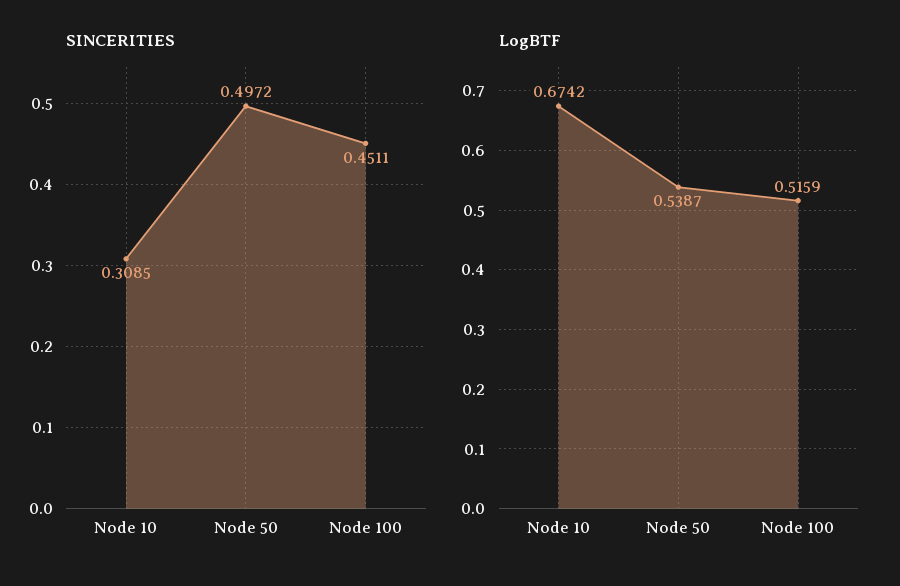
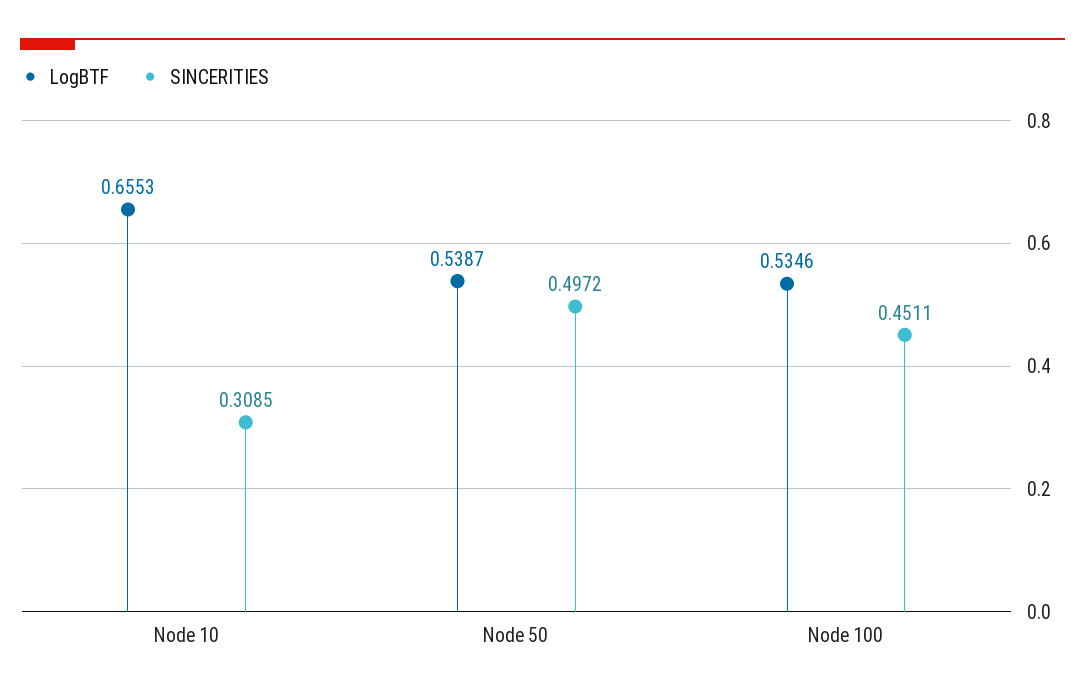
  {
    "SINCERITIES": {
      "Node 10": 0.3085,
      "Node 50": 0.4972,
      "Node 100": 0.4511
    },
    "LogBTF": {
-     "Node 10": 0.6742,
+     "Node 10": 0.6553,
      "Node 50": 0.5387,
-     "Node 100": 0.5159
+     "Node 100": 0.5346
    }
  }

